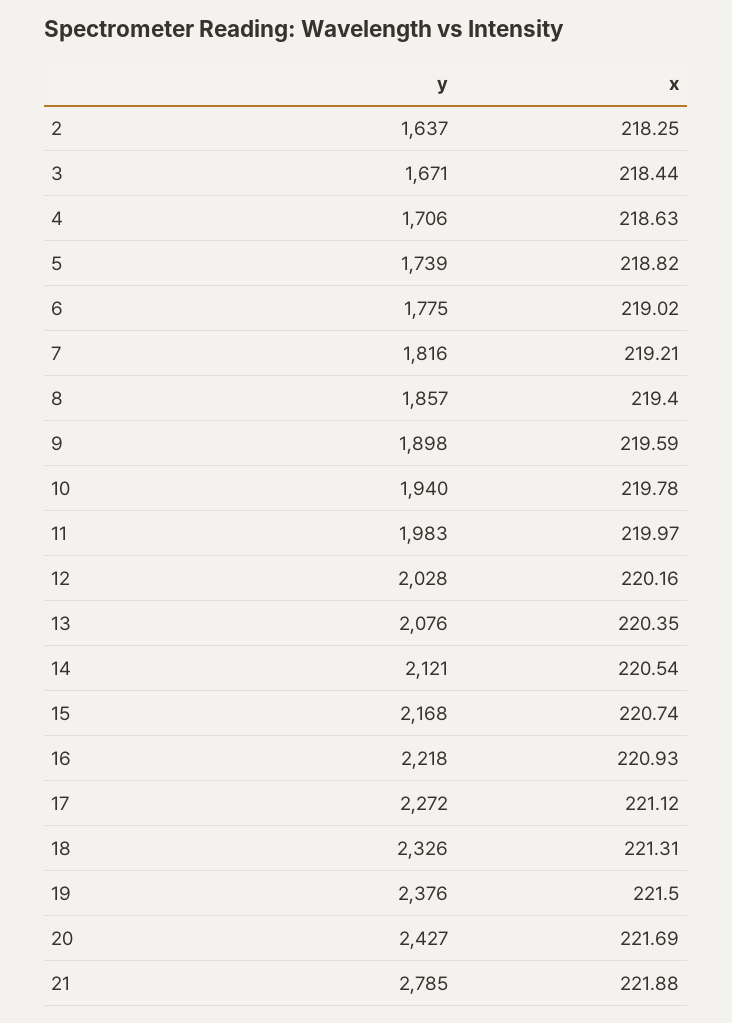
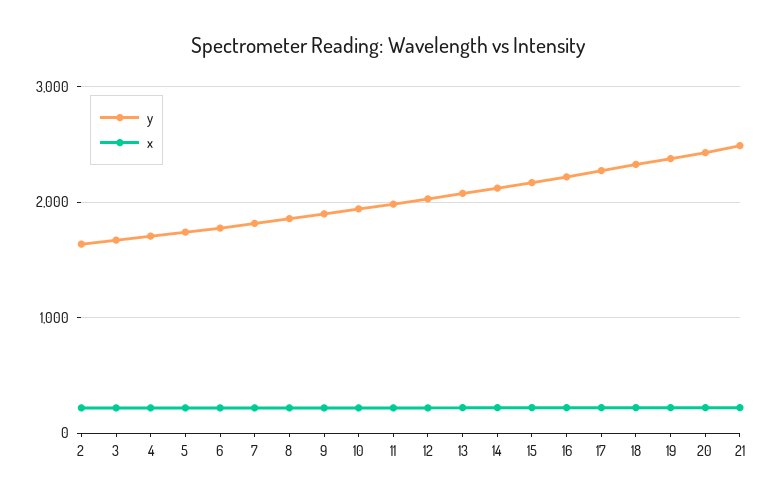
  {
    "y": {
      "2": 1637,
      "3": 1671,
      "4": 1706,
      "5": 1739,
      "6": 1775,
      "7": 1816,
      "8": 1857,
      "9": 1898,
      "10": 1940,
      "11": 1983,
      "12": 2028,
      "13": 2076,
      "14": 2121,
      "15": 2168,
      "16": 2218,
      "17": 2272,
      "18": 2326,
      "19": 2376,
      "20": 2427,
-     "21": 2785
+     "21": 2500
    },
    "x": {
      "2": 218.25,
      "3": 218.44,
      "4": 218.63,
      "5": 218.82,
      "6": 219.02,
      "7": 219.21,
      "8": 219.4,
      "9": 219.59,
      "10": 219.78,
      "11": 219.97,
      "12": 220.16,
      "13": 220.35,
      "14": 220.54,
      "15": 220.74,
      "16": 220.93,
      "17": 221.12,
      "18": 221.31,
      "19": 221.5,
      "20": 221.69,
      "21": 221.88
    }
  }

